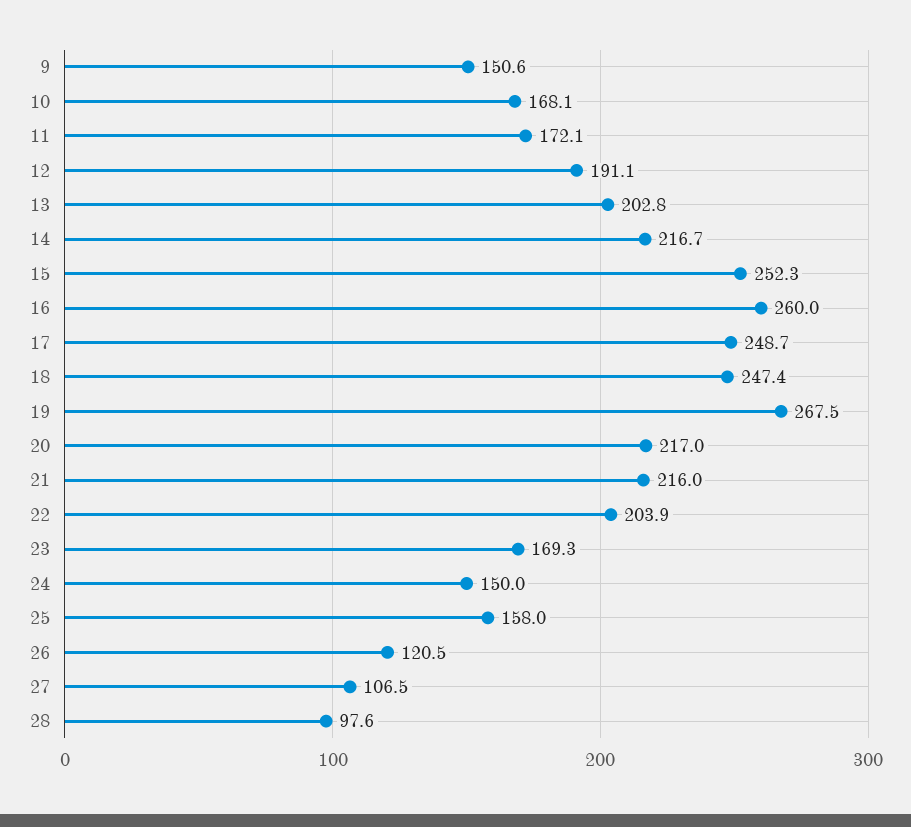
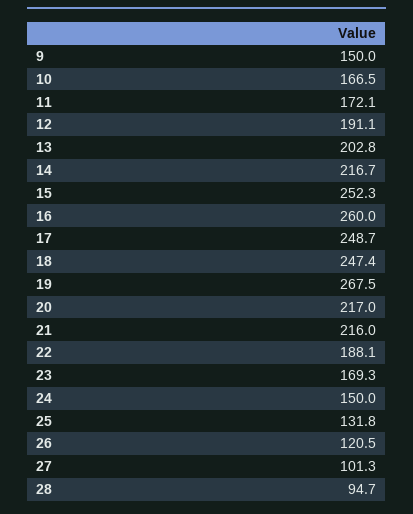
  {
-   "9": 150.6,
+   "9": 150,
-   "10": 168.1,
+   "10": 166.5,
    "11": 172.1,
    "12": 191.1,
    "13": 202.8,
    "14": 216.7,
    "15": 252.3,
    "16": 260,
    "17": 248.7,
    "18": 247.4,
    "19": 267.5,
    "20": 217,
    "21": 216,
-   "22": 203.9,
+   "22": 188.1,
    "23": 169.3,
    "24": 150,
-   "25": 158,
+   "25": 131.8,
    "26": 120.5,
-   "27": 106.5,
+   "27": 101.3,
-   "28": 97.6
+   "28": 94.7
  }

